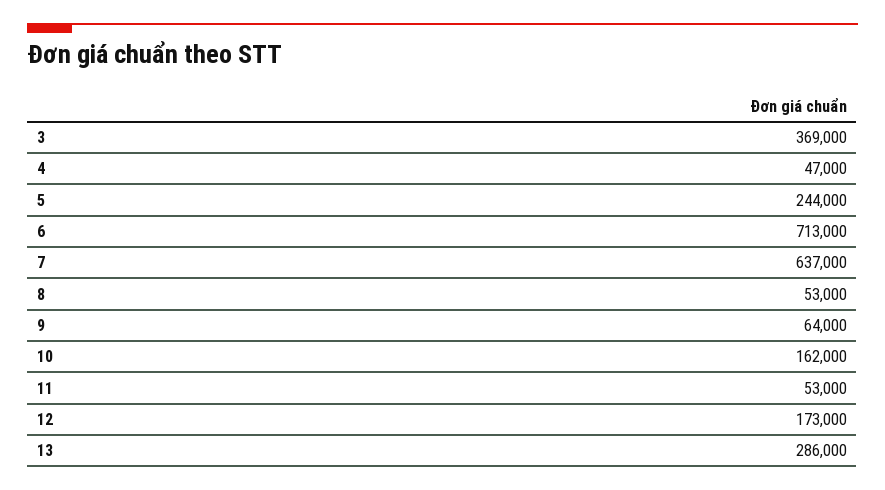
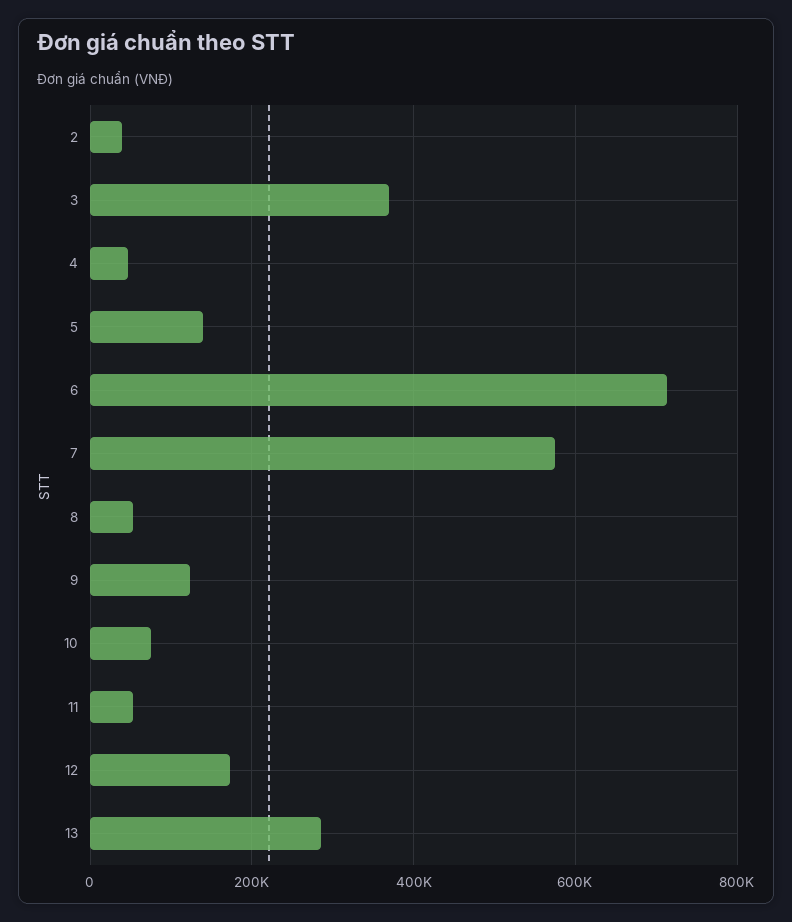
  {
    "3": 369000,
    "4": 47000,
-   "5": 244000,
+   "5": 140000,
    "6": 713000,
-   "7": 637000,
+   "7": 580000,
    "8": 53000,
-   "9": 64000,
+   "9": 120000,
-   "10": 162000,
+   "10": 80000,
    "11": 53000,
    "12": 173000,
-   "13": 286000
+   "13": 286000,
+   "2": 40000
  }

